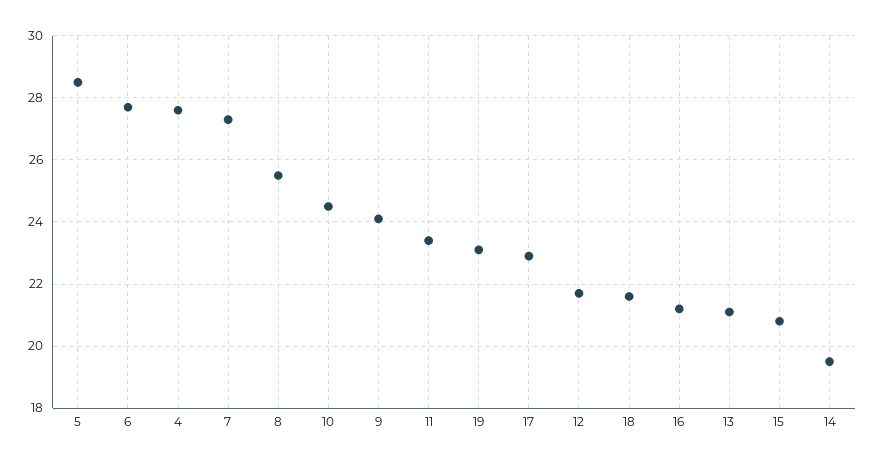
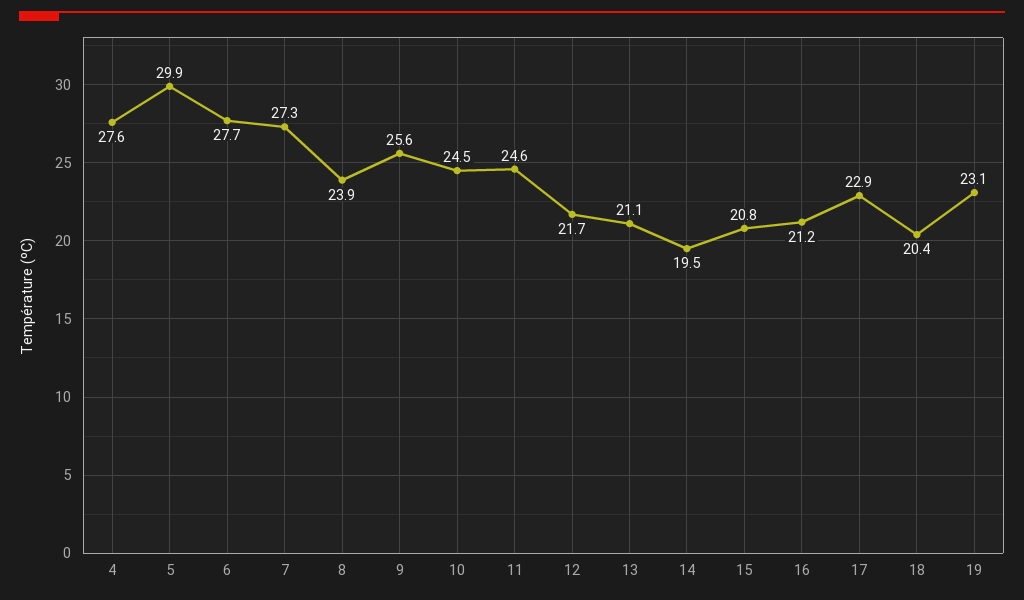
  {
-   "5": 28.5,
+   "5": 29.9,
    "6": 27.7,
    "4": 27.6,
    "7": 27.3,
-   "8": 25.5,
+   "8": 23.9,
    "10": 24.5,
-   "9": 24,
+   "9": 25.6,
-   "11": 23.5,
+   "11": 24.6,
    "19": 23.1,
    "17": 22.9,
    "12": 21.7,
-   "18": 21.5,
+   "18": 20.4,
    "16": 21.2,
    "13": 21.1,
    "15": 20.8,
    "14": 19.5
  }

